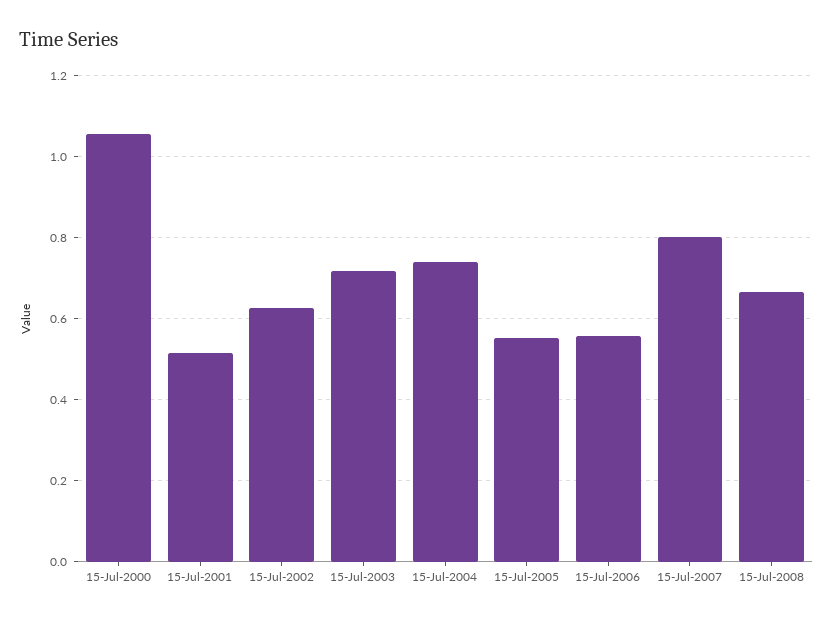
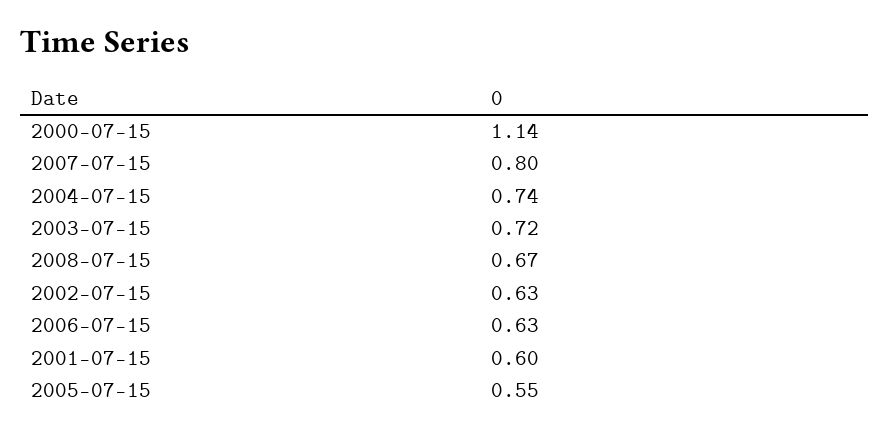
  {
-   "15-Jul-2000": 1.06,
+   "15-Jul-2000": 1.14,
-   "15-Jul-2001": 0.52,
+   "15-Jul-2001": 0.6,
    "15-Jul-2002": 0.63,
    "15-Jul-2003": 0.72,
    "15-Jul-2004": 0.74,
    "15-Jul-2005": 0.55,
-   "15-Jul-2006": 0.56,
+   "15-Jul-2006": 0.63,
    "15-Jul-2007": 0.8,
    "15-Jul-2008": 0.67
  }

